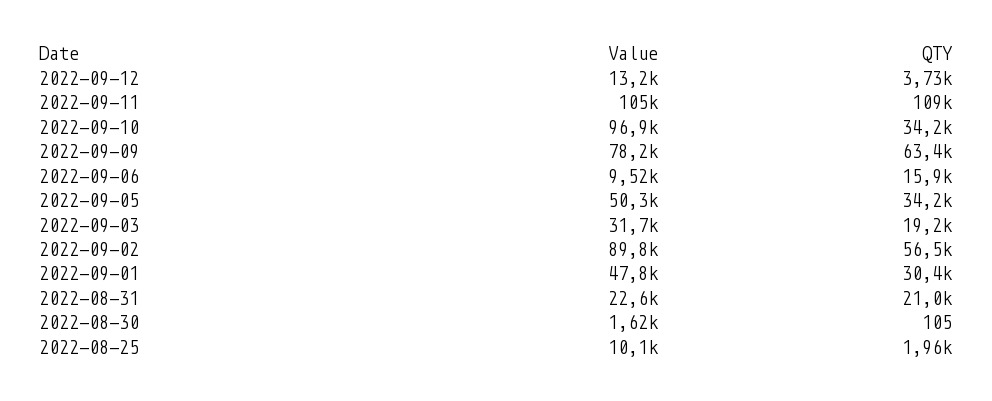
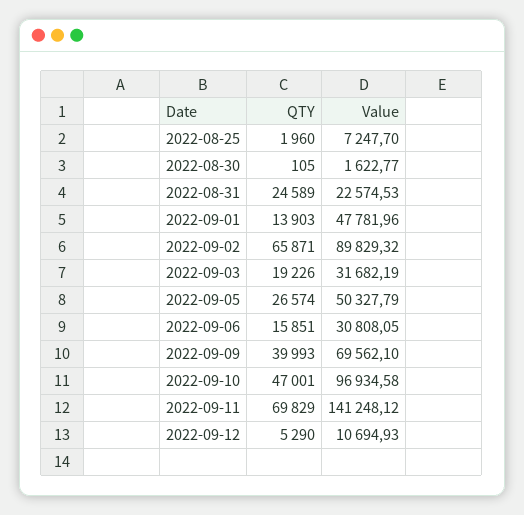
  {
    "Value": {
-     "2022-09-12": 13200,
+     "2022-09-12": 10694.93,
-     "2022-09-11": 105000,
+     "2022-09-11": 141248.12,
      "2022-09-10": 96934.58,
-     "2022-09-09": 78200,
+     "2022-09-09": 69562.1,
-     "2022-09-06": 9520,
+     "2022-09-06": 30808.05,
      "2022-09-05": 50327.79,
      "2022-09-03": 31682.19,
      "2022-09-02": 89829.32,
      "2022-09-01": 47781.96,
      "2022-08-31": 22574.53,
      "2022-08-30": 1622.77,
-     "2022-08-25": 10100
+     "2022-08-25": 7247.7
    },
    "QTY": {
-     "2022-09-12": 3730,
+     "2022-09-12": 5290,
-     "2022-09-11": 109000,
+     "2022-09-11": 69829,
-     "2022-09-10": 34200,
+     "2022-09-10": 47001,
-     "2022-09-09": 63400,
+     "2022-09-09": 39993,
      "2022-09-06": 15851,
-     "2022-09-05": 34200,
+     "2022-09-05": 26574,
      "2022-09-03": 19226,
-     "2022-09-02": 56500,
+     "2022-09-02": 65871,
-     "2022-09-01": 30400,
+     "2022-09-01": 13903,
-     "2022-08-31": 21000,
+     "2022-08-31": 24589,
      "2022-08-30": 105,
      "2022-08-25": 1960
    }
  }

